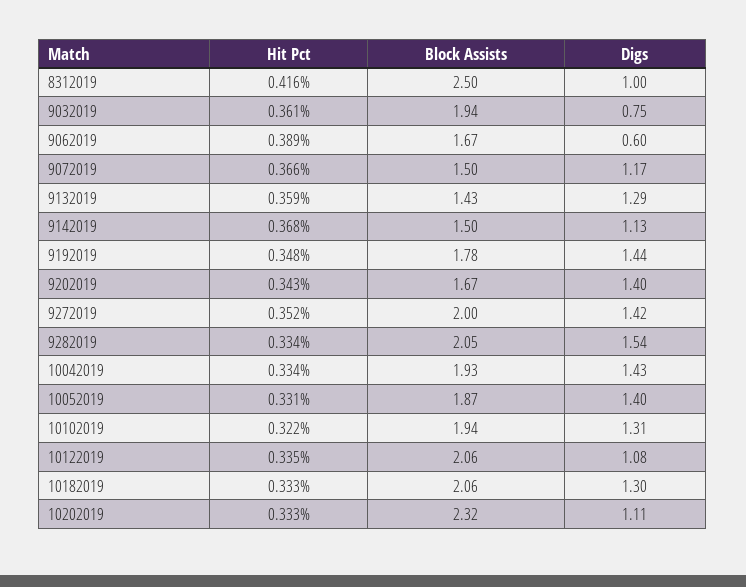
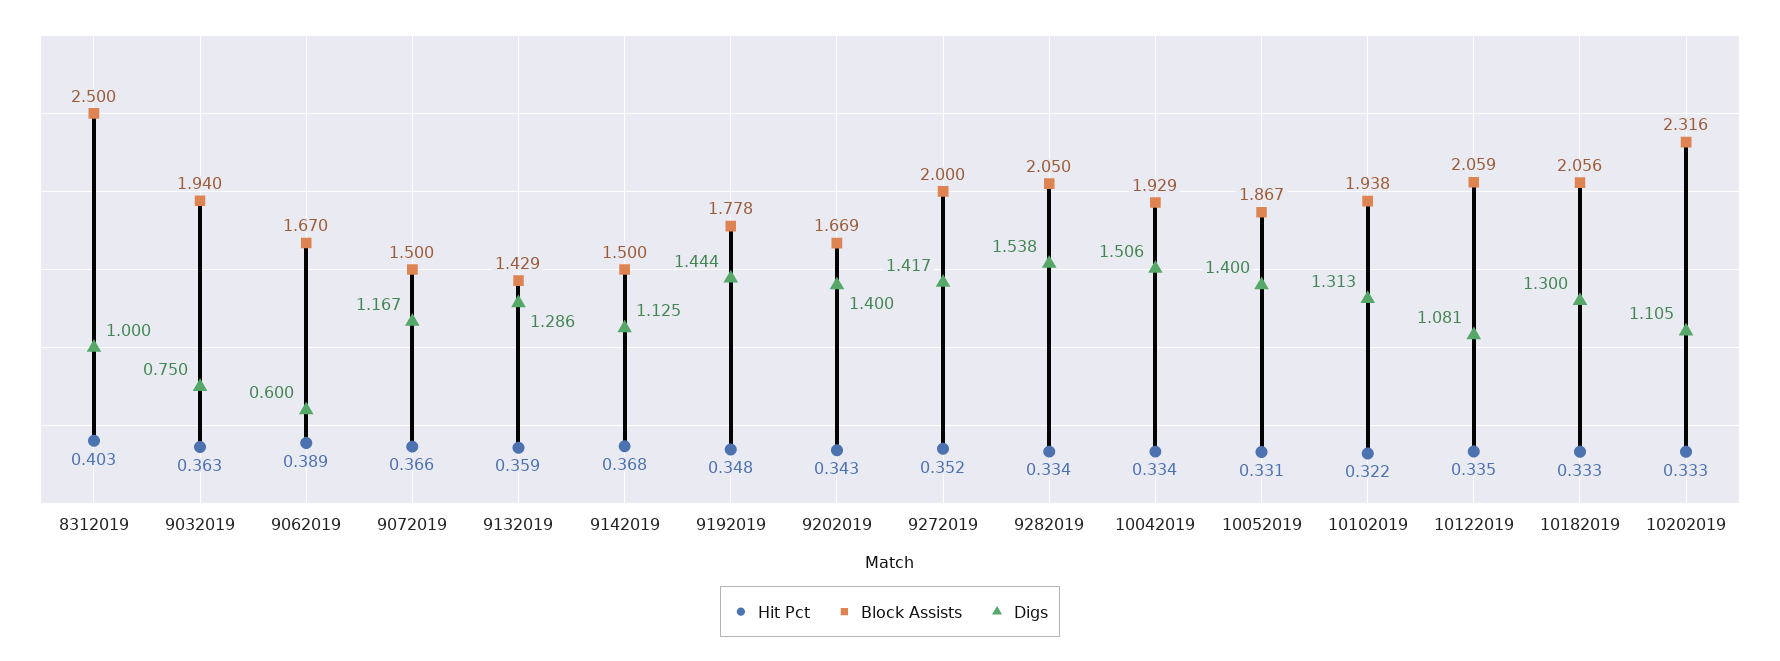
  {
    "Hit Pct": {
-     "8312019": 0.416,
+     "8312019": 0.403,
-     "9032019": 0.361,
+     "9032019": 0.363,
      "9062019": 0.389,
      "9072019": 0.366,
      "9132019": 0.359,
      "9142019": 0.368,
      "9192019": 0.348,
      "9202019": 0.343,
      "9272019": 0.352,
      "9282019": 0.334,
      "10042019": 0.334,
      "10052019": 0.331,
      "10102019": 0.322,
      "10122019": 0.335,
      "10182019": 0.333,
      "10202019": 0.333
    },
    "Block Assists": {
      "8312019": 2.5,
      "9032019": 1.94,
      "9062019": 1.67,
      "9072019": 1.5,
      "9132019": 1.429,
      "9142019": 1.5,
      "9192019": 1.778,
      "9202019": 1.669,
      "9272019": 2,
      "9282019": 2.05,
      "10042019": 1.929,
      "10052019": 1.867,
      "10102019": 1.938,
      "10122019": 2.059,
      "10182019": 2.056,
      "10202019": 2.316
    },
    "Digs": {
      "8312019": 1,
      "9032019": 0.75,
      "9062019": 0.6,
      "9072019": 1.167,
      "9132019": 1.286,
      "9142019": 1.125,
      "9192019": 1.444,
      "9202019": 1.4,
      "9272019": 1.417,
      "9282019": 1.538,
-     "10042019": 1.43,
+     "10042019": 1.506,
      "10052019": 1.4,
      "10102019": 1.313,
      "10122019": 1.081,
      "10182019": 1.3,
      "10202019": 1.105
    }
  }

